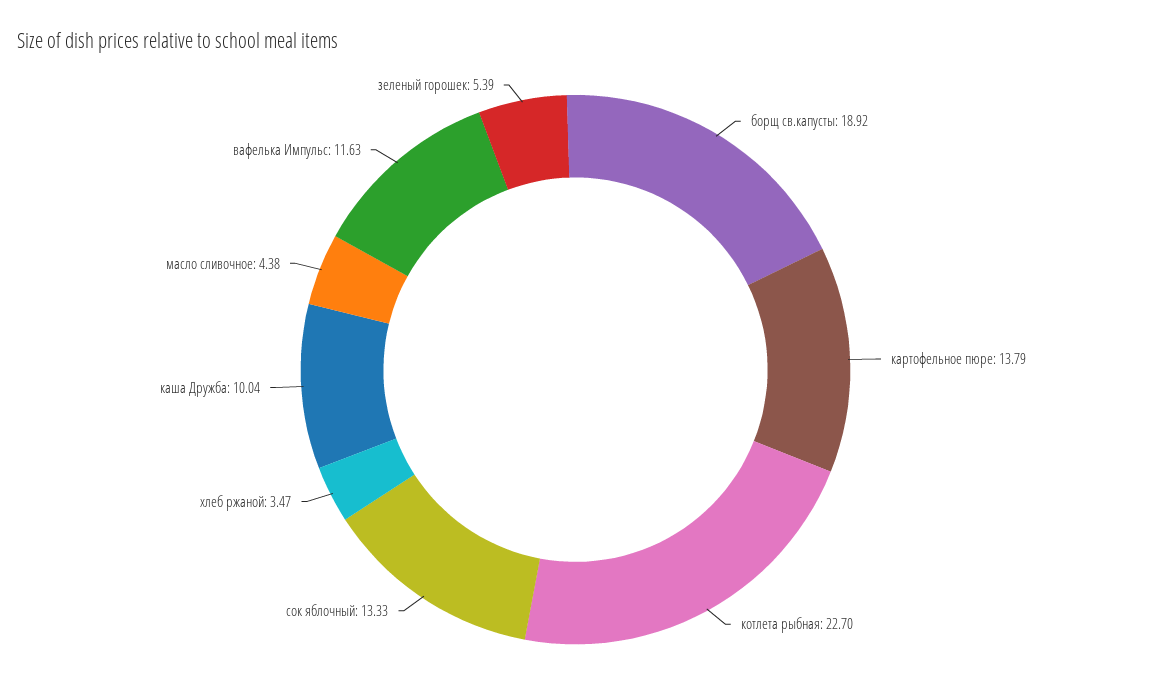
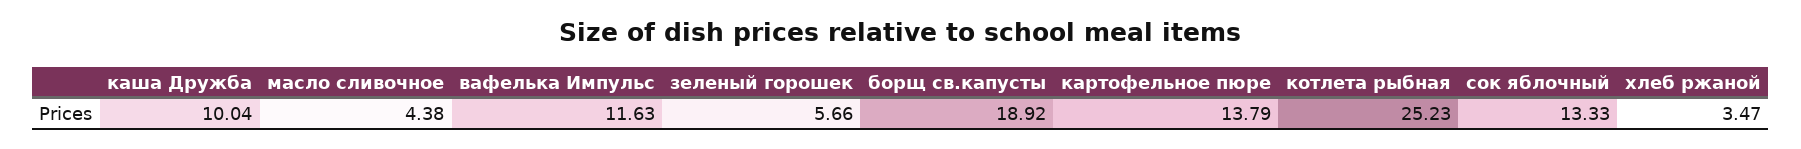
  {
    "борщ св.капусты": 18.92,
    "картофельное пюре": 13.79,
-   "котлета рыбная": 22.7,
+   "котлета рыбная": 25.23,
    "сок яблочный": 13.33,
    "хлеб ржаной": 3.47,
    "каша Дружба": 10.04,
    "масло сливочное": 4.38,
    "вафелька Импульс": 11.63,
-   "зеленый горошек": 5.39
+   "зеленый горошек": 5.66
  }

